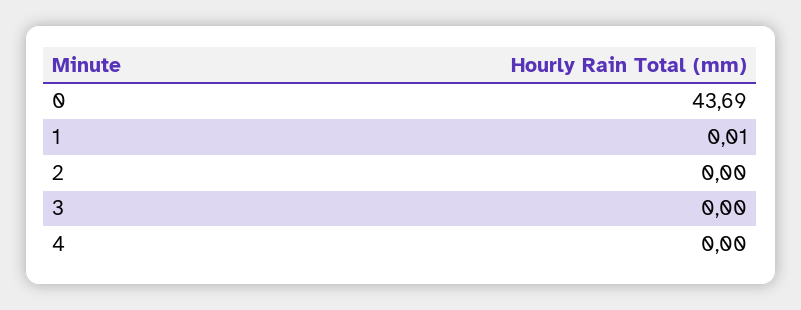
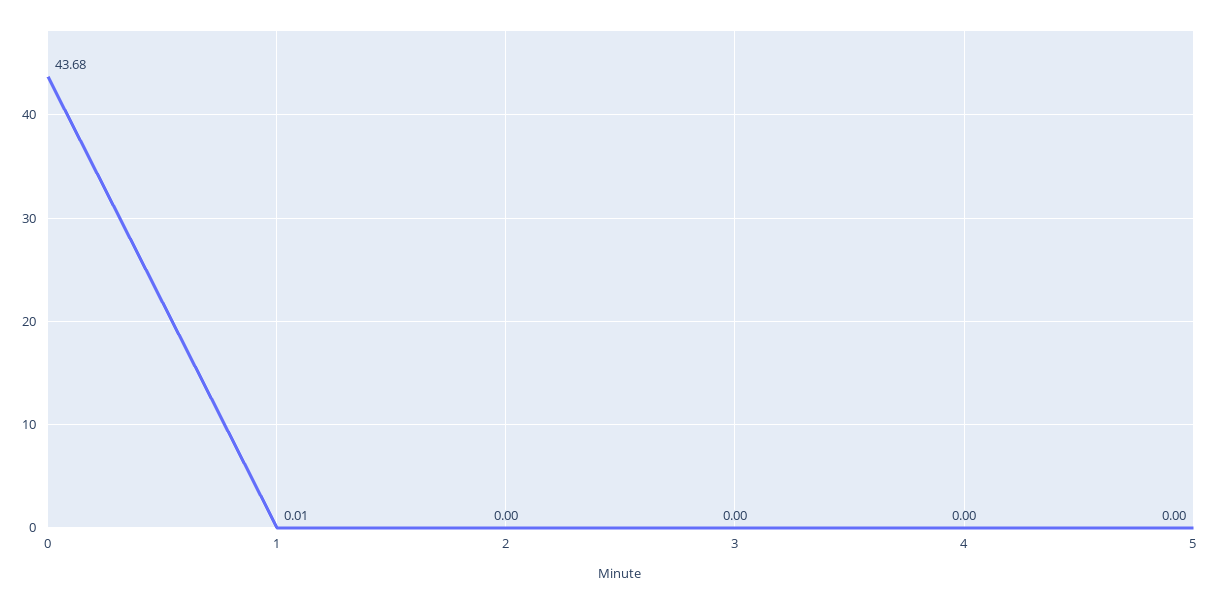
  {
-   "0": 43.69,
+   "0": 43.68,
    "1": 0.01,
    "2": 0,
    "3": 0,
-   "4": 0
+   "4": 0,
+   "5": 0
  }

